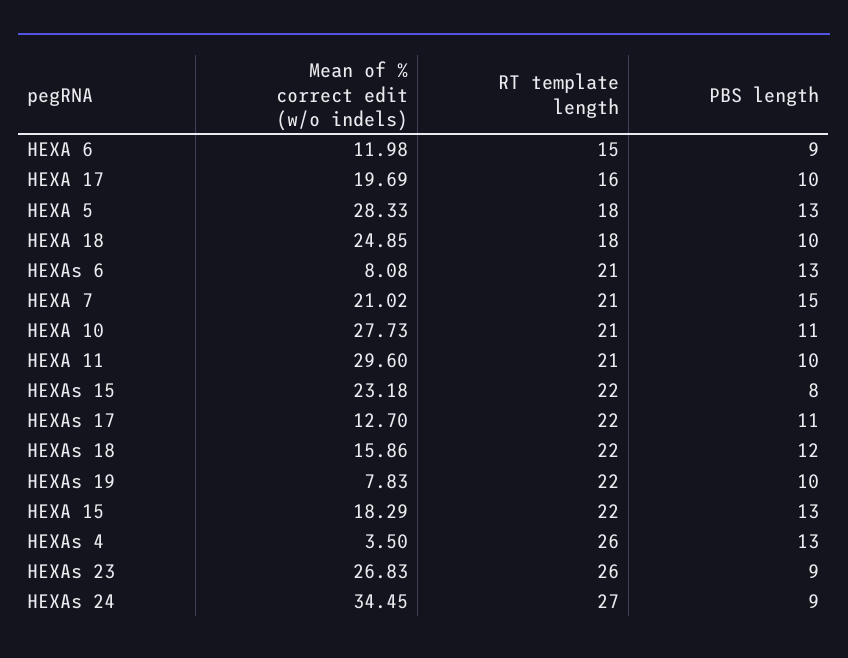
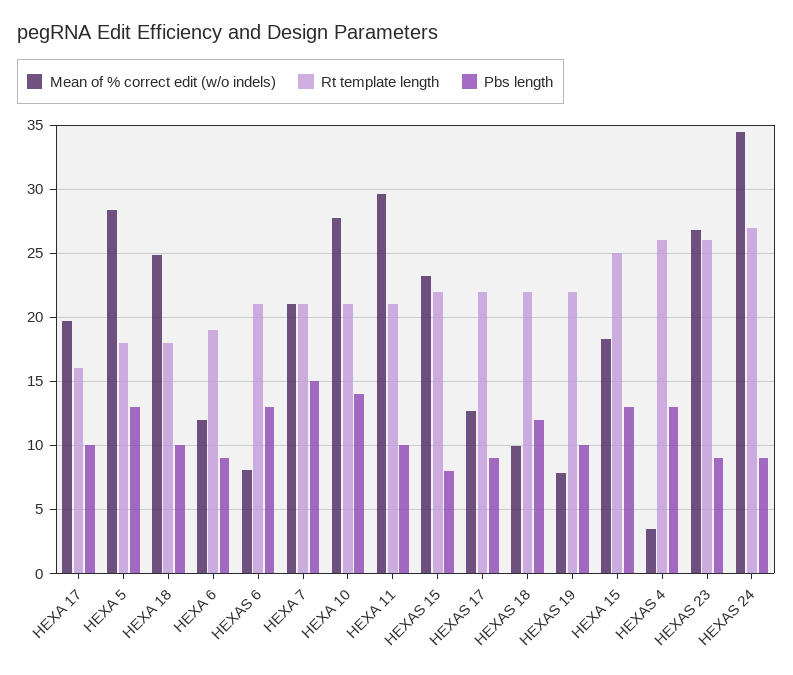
  {
    "Mean of % correct edit (w/o indels)": {
      "HEXA 6": 11.98,
      "HEXA 17": 19.69,
      "HEXA 5": 28.33,
      "HEXA 18": 24.85,
      "HEXAs 6": 8.08,
      "HEXA 7": 21.02,
      "HEXA 10": 27.73,
      "HEXA 11": 29.6,
      "HEXAs 15": 23.18,
      "HEXAs 17": 12.7,
-     "HEXAs 18": 15.86,
+     "HEXAs 18": 10,
      "HEXAs 19": 7.83,
      "HEXA 15": 18.29,
      "HEXAs 4": 3.5,
      "HEXAs 23": 26.83,
      "HEXAs 24": 34.45
    },
    "RT template length": {
-     "HEXA 6": 15,
+     "HEXA 6": 19,
      "HEXA 17": 16,
      "HEXA 5": 18,
      "HEXA 18": 18,
      "HEXAs 6": 21,
      "HEXA 7": 21,
      "HEXA 10": 21,
      "HEXA 11": 21,
      "HEXAs 15": 22,
      "HEXAs 17": 22,
      "HEXAs 18": 22,
      "HEXAs 19": 22,
-     "HEXA 15": 22,
+     "HEXA 15": 25,
      "HEXAs 4": 26,
      "HEXAs 23": 26,
      "HEXAs 24": 27
    },
    "PBS length": {
      "HEXA 6": 9,
      "HEXA 17": 10,
      "HEXA 5": 13,
      "HEXA 18": 10,
      "HEXAs 6": 13,
      "HEXA 7": 15,
-     "HEXA 10": 11,
+     "HEXA 10": 14,
      "HEXA 11": 10,
      "HEXAs 15": 8,
-     "HEXAs 17": 11,
+     "HEXAs 17": 9,
      "HEXAs 18": 12,
      "HEXAs 19": 10,
      "HEXA 15": 13,
      "HEXAs 4": 13,
      "HEXAs 23": 9,
      "HEXAs 24": 9
    }
  }

